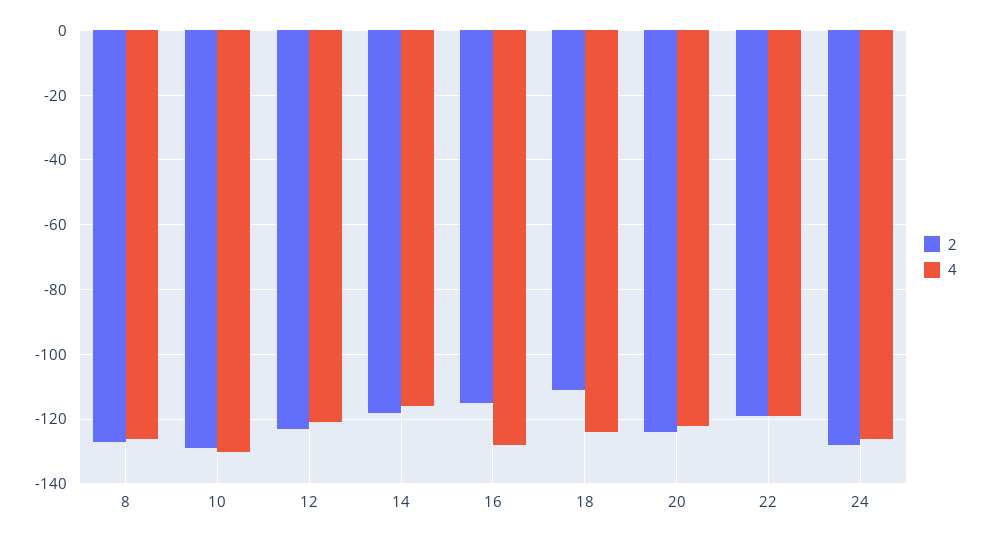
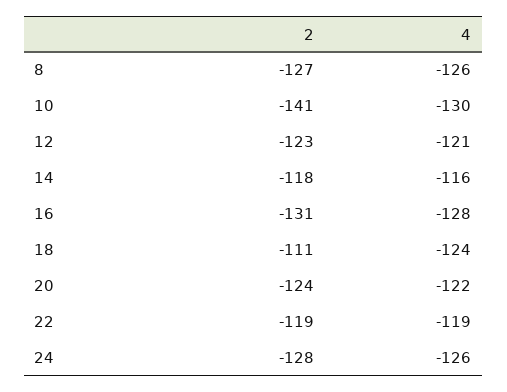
  {
    "2": {
      "8": -127,
-     "10": -130,
+     "10": -141,
      "12": -123,
      "14": -118,
-     "16": -115,
+     "16": -131,
      "18": -111,
      "20": -124,
      "22": -119,
      "24": -128
    },
    "4": {
      "8": -126,
      "10": -130,
      "12": -121,
      "14": -116,
      "16": -128,
      "18": -124,
      "20": -122,
      "22": -119,
      "24": -126
    }
  }

